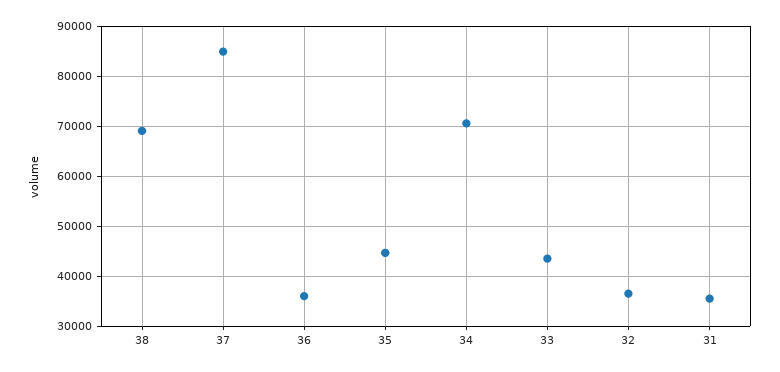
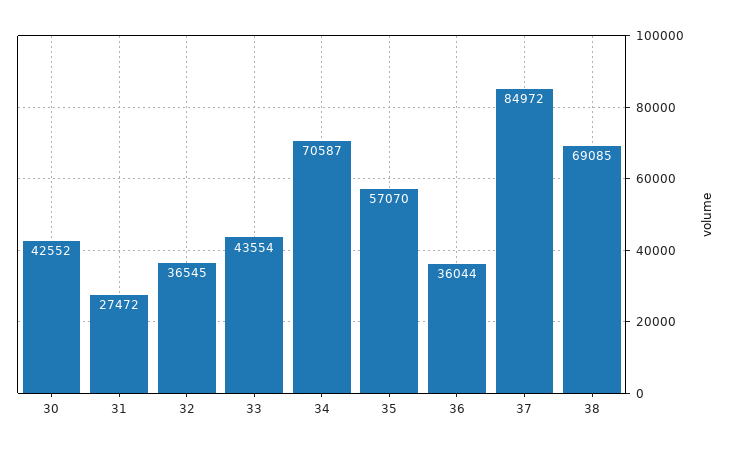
  {
    "38": 69085,
    "37": 84972,
    "36": 36044,
-   "35": 44000,
+   "35": 57070,
    "34": 70587,
    "33": 43554,
    "32": 36545,
-   "31": 36000
+   "31": 27472,
+   "30": 42552
  }

